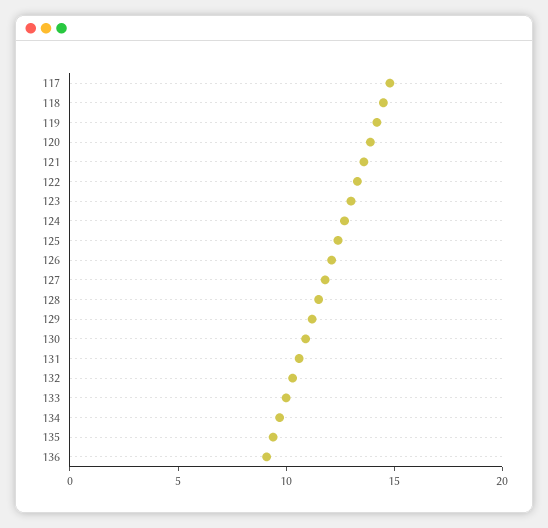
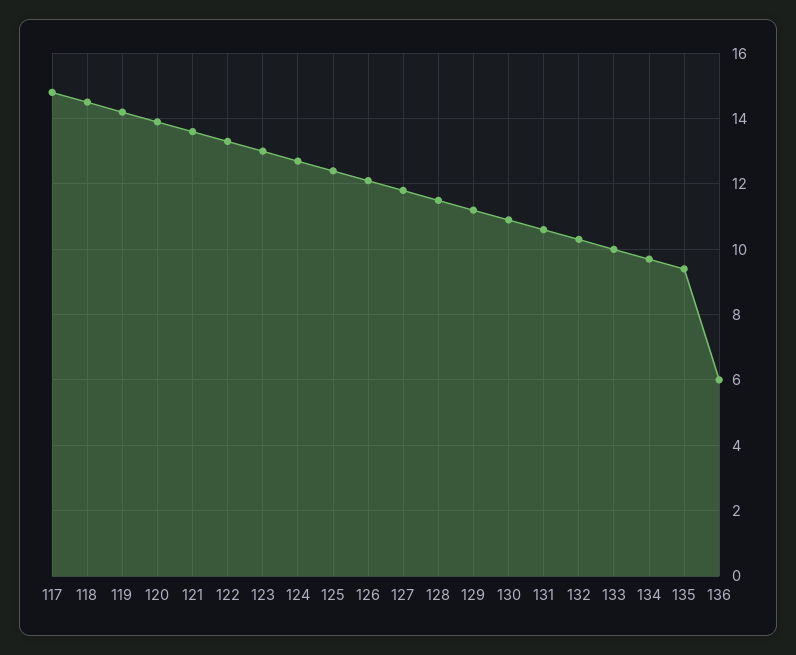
  {
    "117": 15,
    "118": 14.5,
    "119": 14,
    "120": 14,
    "121": 13.5,
    "122": 13.5,
    "123": 13,
    "124": 12.5,
    "125": 12.5,
    "126": 12,
    "127": 12,
    "128": 11.5,
    "129": 11,
    "130": 11,
    "131": 10.5,
    "132": 10.5,
    "133": 10,
    "134": 9.5,
    "135": 9.5,
-   "136": 9
+   "136": 6
  }

